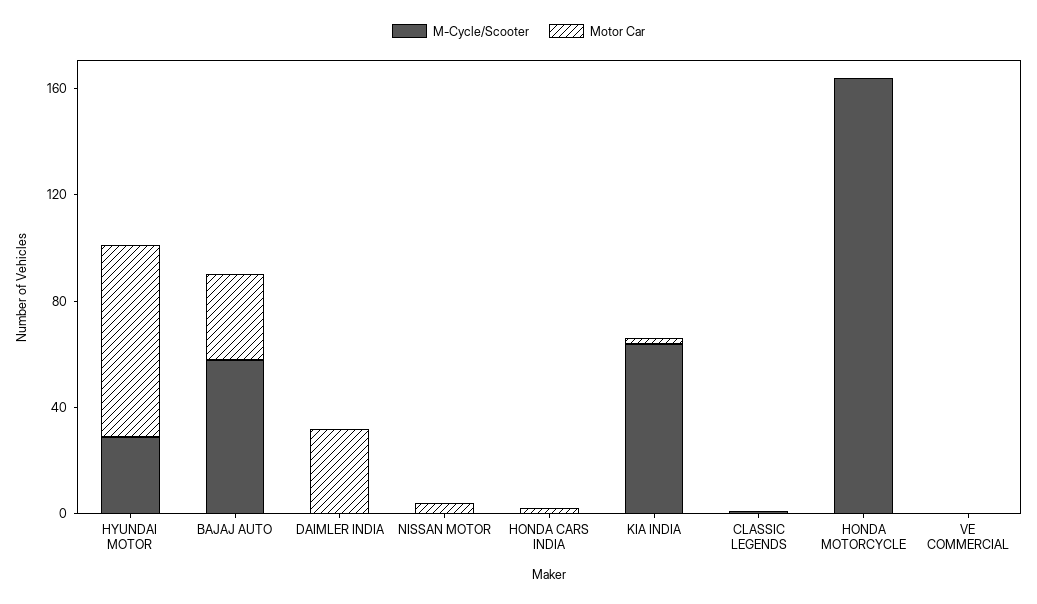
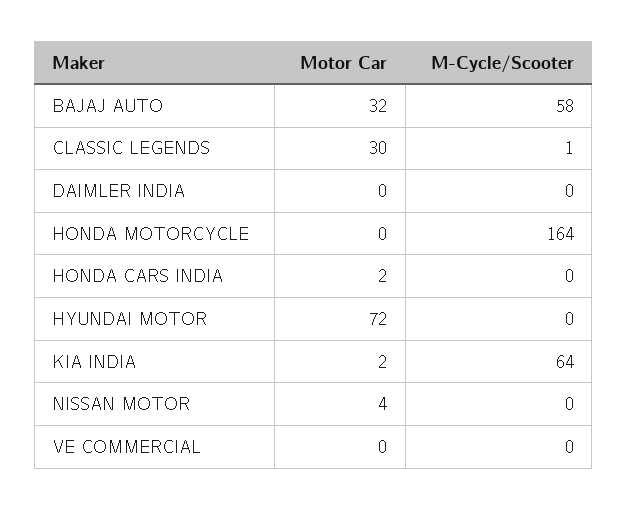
  {
    "M-Cycle/Scooter": {
-     "HYUNDAI MOTOR": 30,
+     "HYUNDAI MOTOR": 0,
      "BAJAJ AUTO": 58,
      "DAIMLER INDIA": 0,
      "NISSAN MOTOR": 0,
      "HONDA CARS INDIA": 0,
      "KIA INDIA": 64,
      "CLASSIC LEGENDS": 1,
      "HONDA MOTORCYCLE": 164,
      "VE COMMERCIAL": 0
    },
    "Motor Car": {
      "HYUNDAI MOTOR": 72,
      "BAJAJ AUTO": 32,
-     "DAIMLER INDIA": 30,
+     "DAIMLER INDIA": 0,
      "NISSAN MOTOR": 4,
      "HONDA CARS INDIA": 2,
      "KIA INDIA": 2,
-     "CLASSIC LEGENDS": 0,
+     "CLASSIC LEGENDS": 30,
      "HONDA MOTORCYCLE": 0,
      "VE COMMERCIAL": 0
    }
  }

